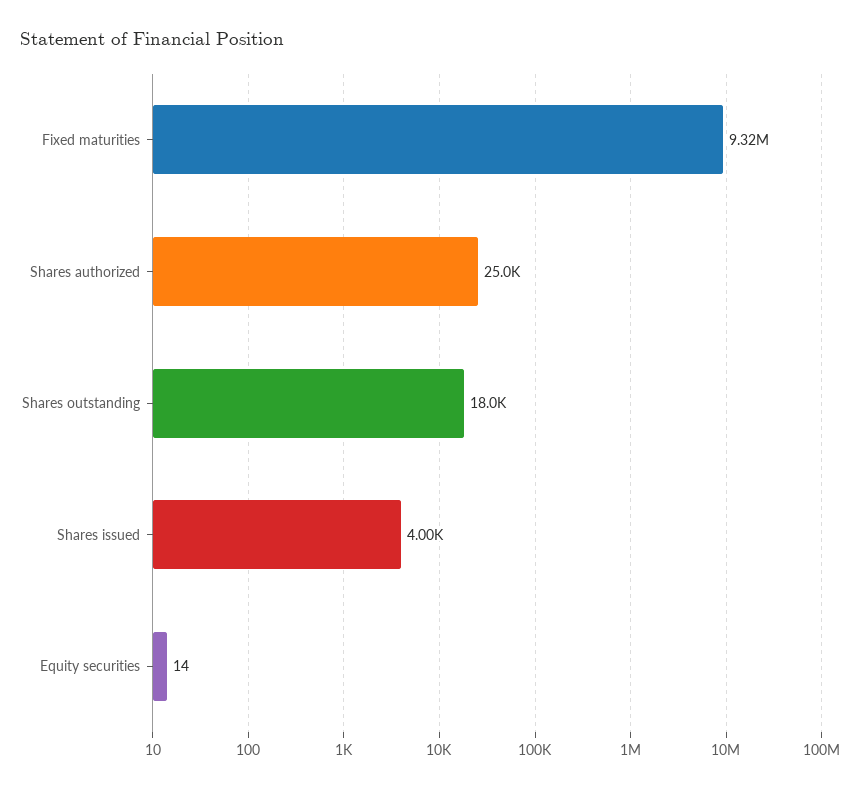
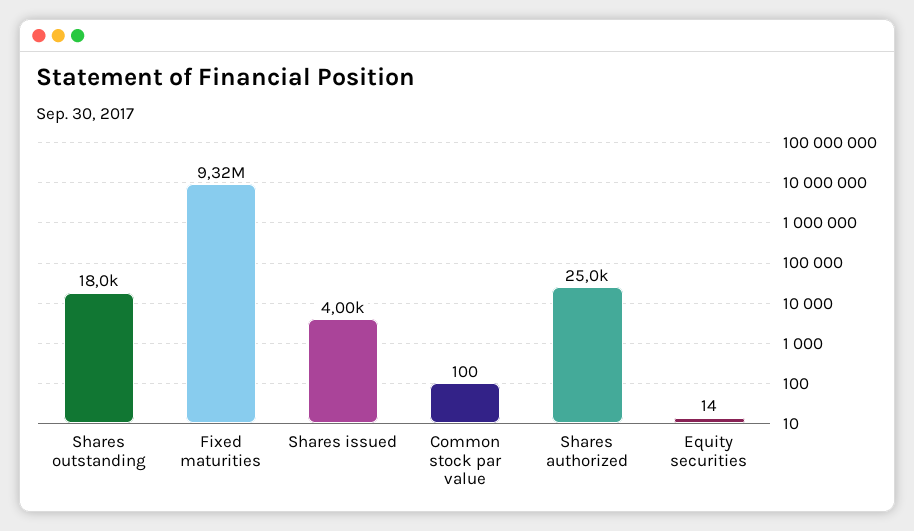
  {
    "Fixed maturities": 9320000,
    "Shares authorized": 25000,
    "Shares outstanding": 18000,
    "Shares issued": 4000,
-   "Equity securities": 14
+   "Equity securities": 14,
+   "Common stock par value": 100
  }

